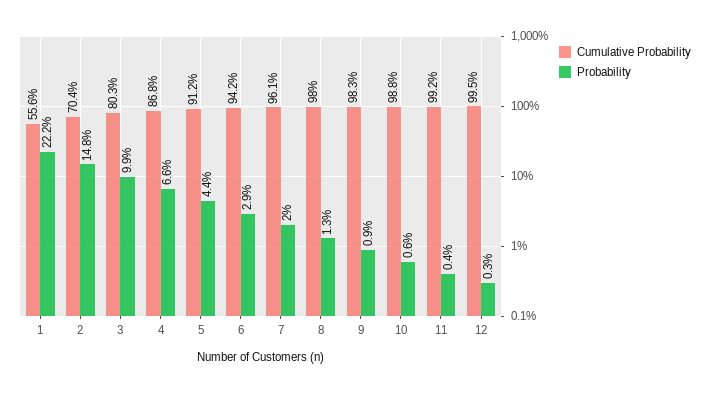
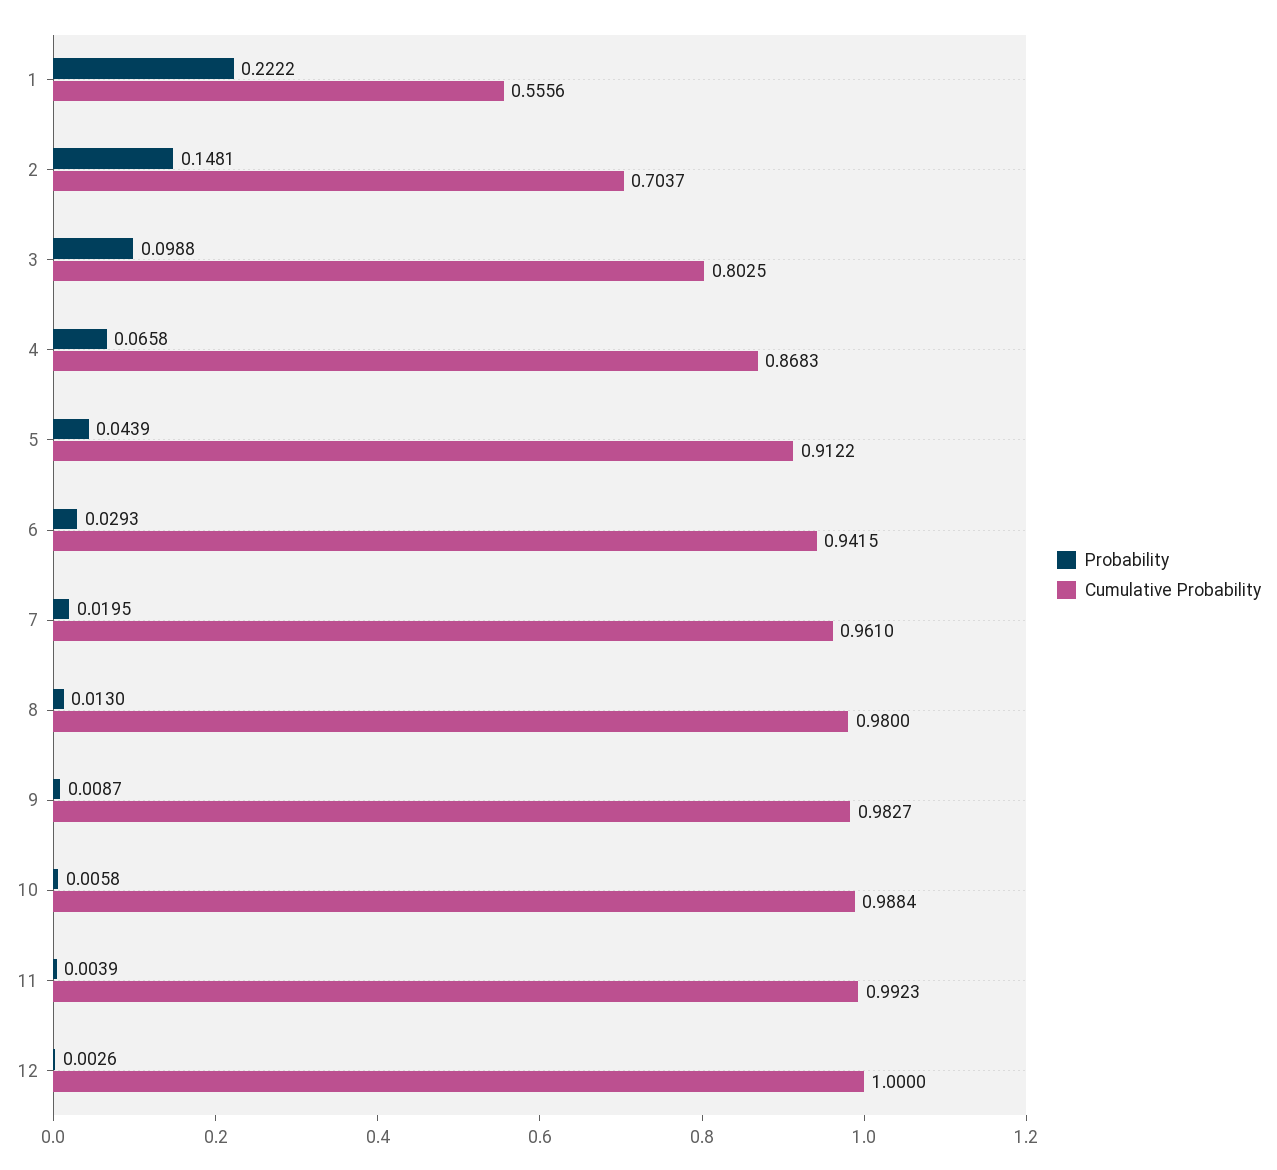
  {
    "Cumulative Probability": {
      "1": 0.5556,
      "2": 0.7037,
      "3": 0.8025,
      "4": 0.8683,
      "5": 0.9122,
      "6": 0.9415,
      "7": 0.961,
      "8": 0.98,
      "9": 0.9827,
      "10": 0.9884,
      "11": 0.9923,
-     "12": 0.995
+     "12": 1
    },
    "Probability": {
      "1": 0.2222,
      "2": 0.1481,
      "3": 0.0988,
      "4": 0.0658,
      "5": 0.0439,
      "6": 0.0293,
      "7": 0.0195,
      "8": 0.013,
      "9": 0.0087,
      "10": 0.0058,
      "11": 0.0039,
      "12": 0.0026
    }
  }

